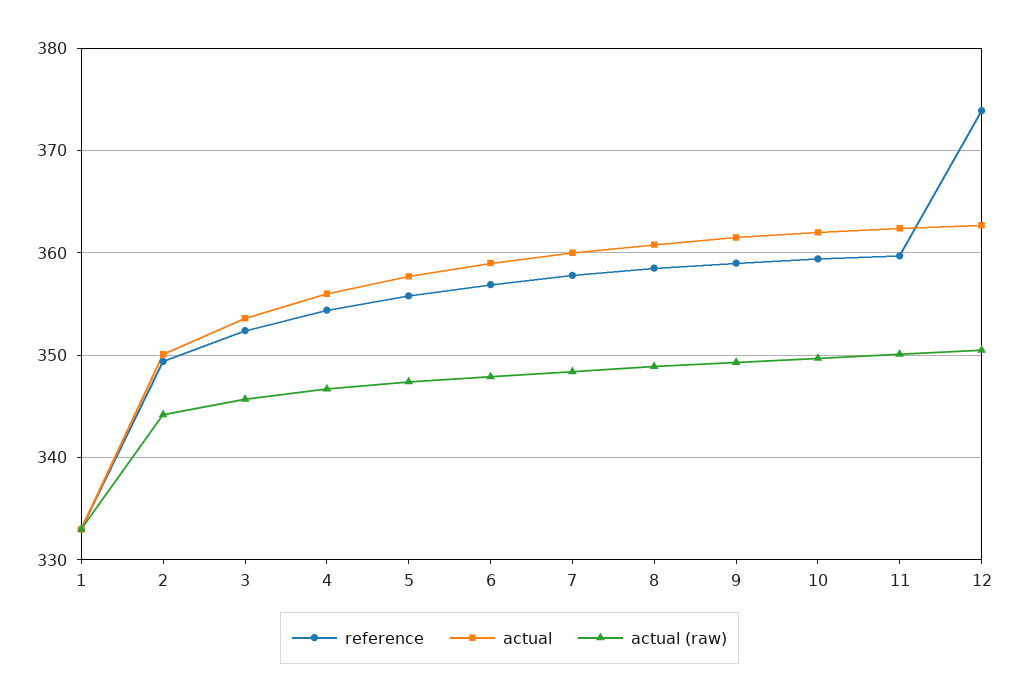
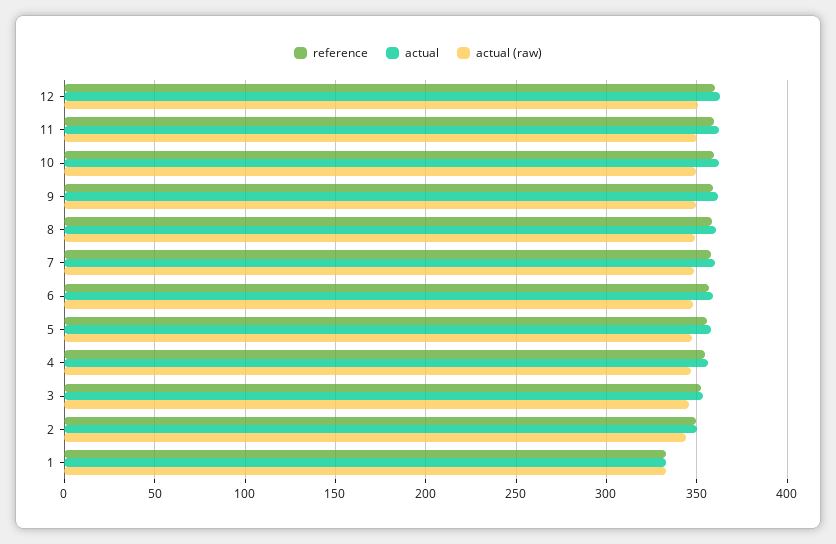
  {
    "reference": {
      "1": 333,
      "2": 349,
      "3": 352,
      "4": 354,
      "5": 356,
      "6": 357,
      "7": 358,
      "8": 359,
      "9": 359,
      "10": 359,
      "11": 360,
-     "12": 374
+     "12": 360
    },
    "actual": {
      "1": 333,
      "2": 350,
      "3": 354,
      "4": 356,
      "5": 358,
      "6": 359,
      "7": 360,
      "8": 361,
      "9": 362,
      "10": 362,
      "11": 362,
      "12": 363
    },
    "actual (raw)": {
      "1": 333,
      "2": 344,
      "3": 346,
      "4": 347,
      "5": 347,
      "6": 348,
      "7": 348,
      "8": 349,
      "9": 349,
      "10": 350,
      "11": 350,
      "12": 351
    }
  }

